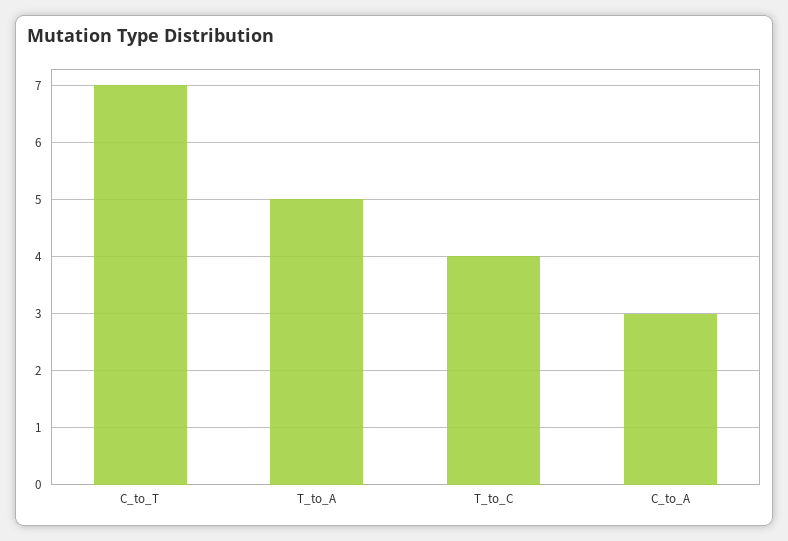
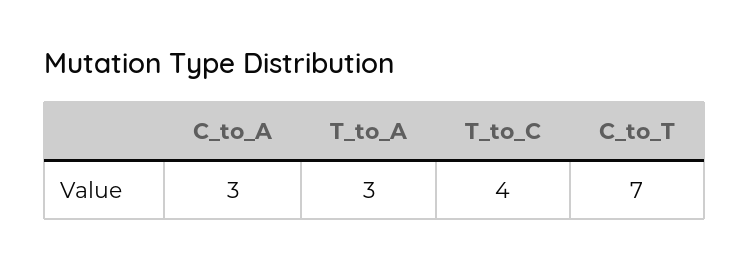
  {
    "C_to_T": 7,
-   "T_to_A": 5,
+   "T_to_A": 3,
    "T_to_C": 4,
    "C_to_A": 3
  }

